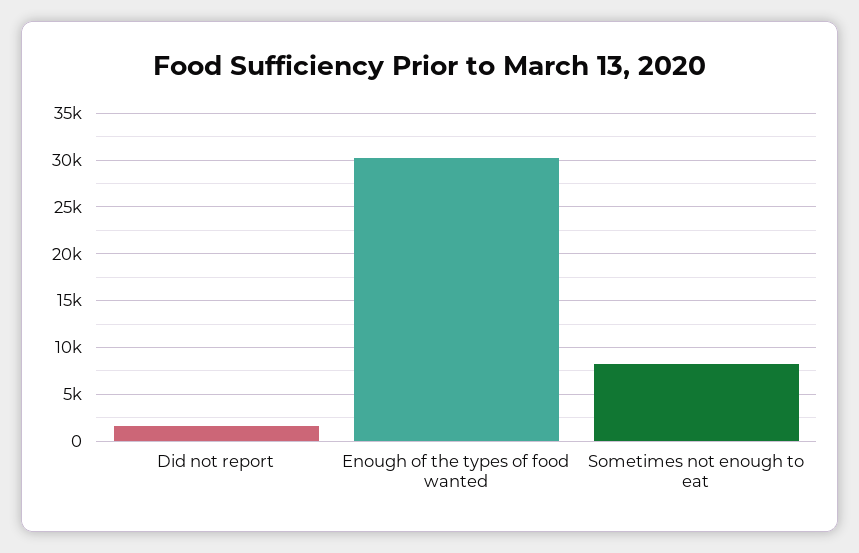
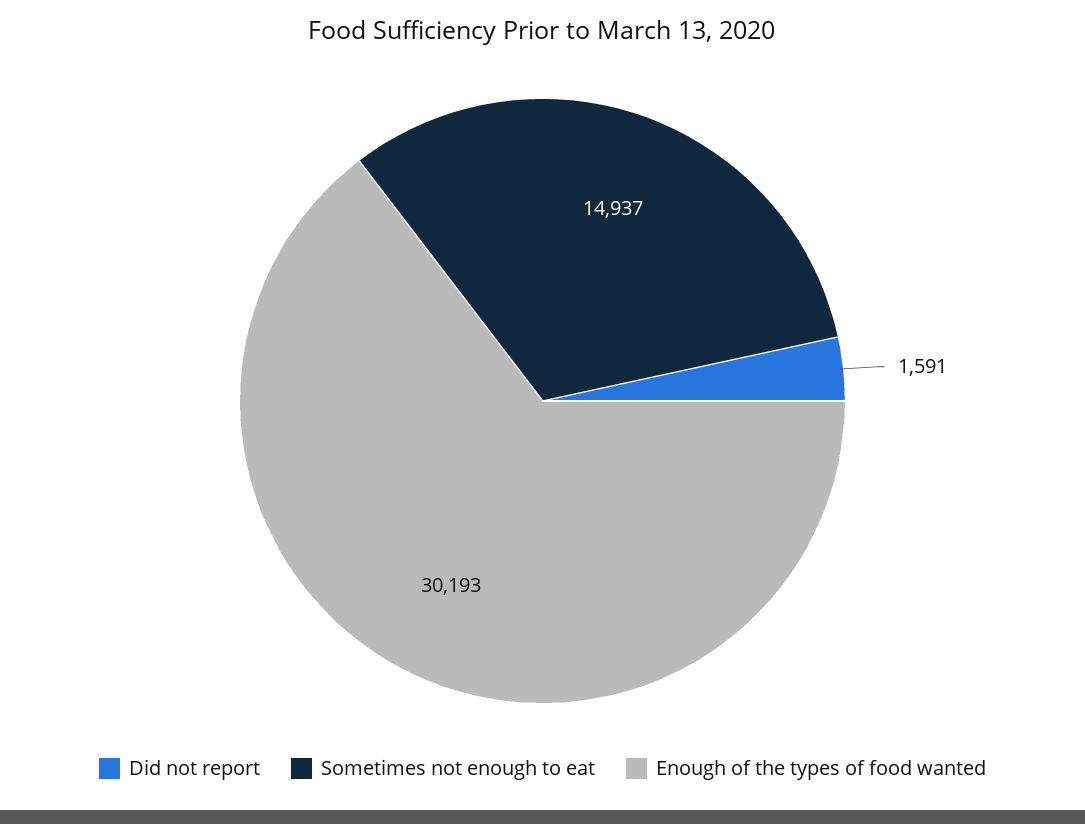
  {
    "Did not report": 1591,
    "Enough of the types of food wanted": 30193,
-   "Sometimes not enough to eat": 8000
+   "Sometimes not enough to eat": 14937
  }

